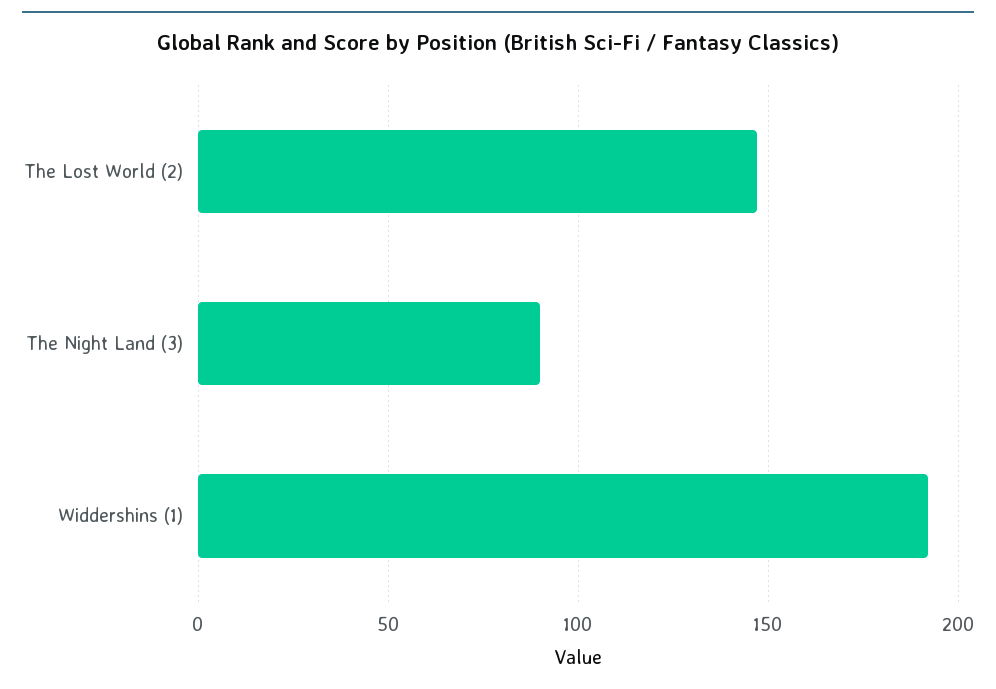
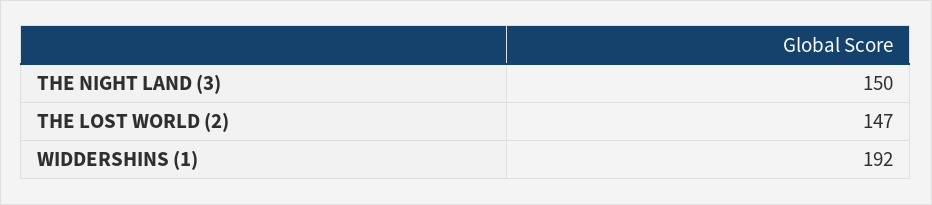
  {
    "The Lost World (2)": 147,
-   "The Night Land (3)": 90,
+   "The Night Land (3)": 150,
    "Widdershins (1)": 192
  }

